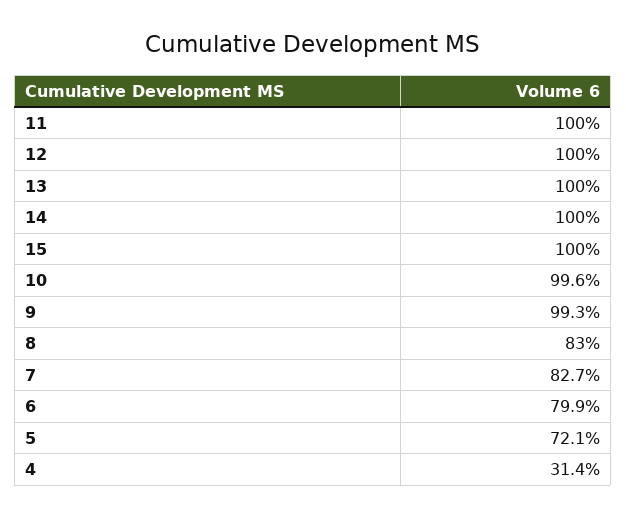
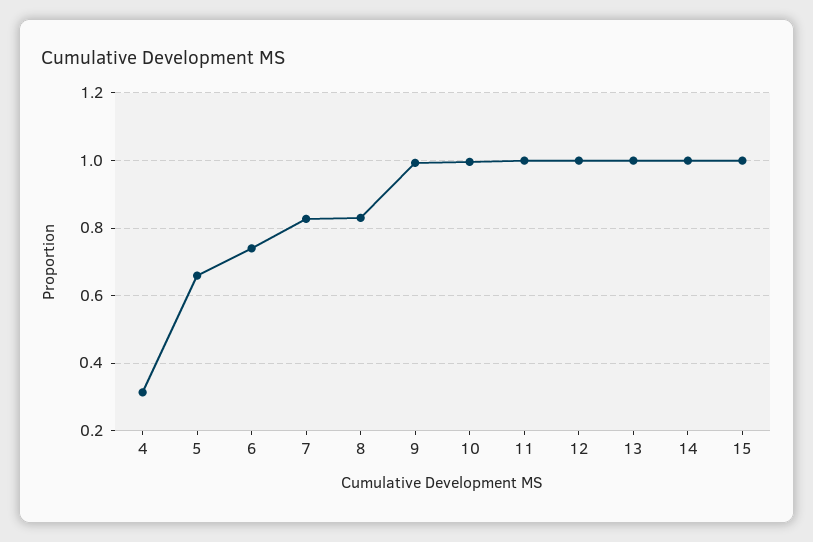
  {
    "11": 1,
    "12": 1,
    "13": 1,
    "14": 1,
    "15": 1,
    "10": 0.996,
    "9": 0.993,
    "8": 0.83,
    "7": 0.827,
-   "6": 0.799,
+   "6": 0.74,
-   "5": 0.721,
+   "5": 0.66,
    "4": 0.314
  }

